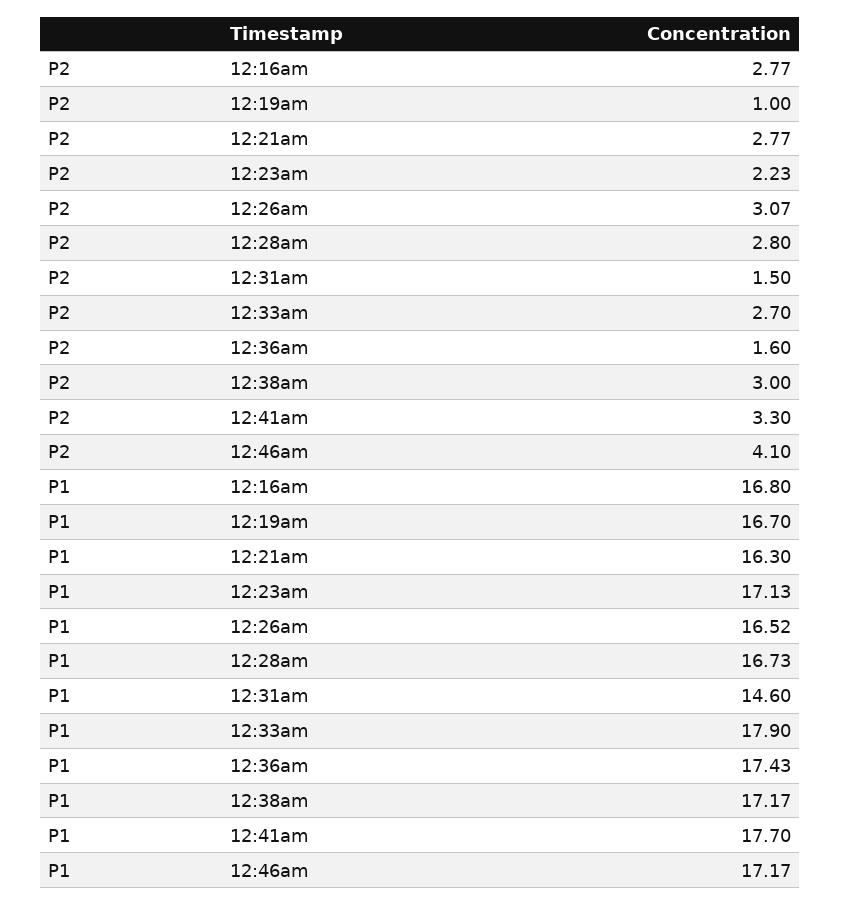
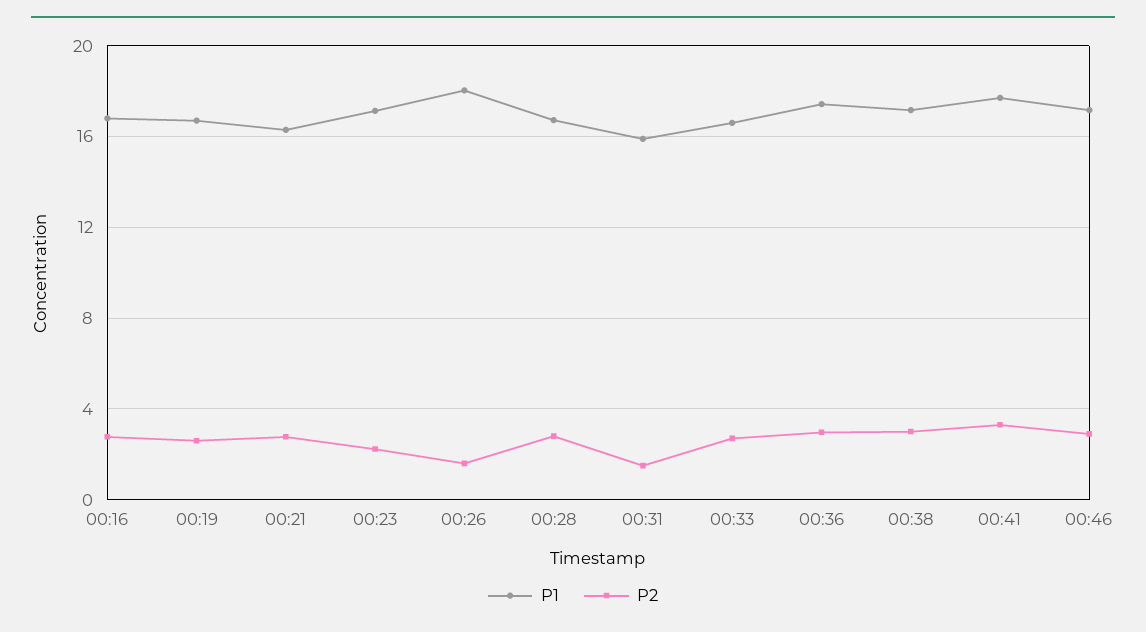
  {
    "P2": {
      "12:16am": 2.77,
-     "12:19am": 1,
+     "12:19am": 2.5,
      "12:21am": 2.77,
      "12:23am": 2.23,
-     "12:26am": 3.07,
+     "12:26am": 1.5,
      "12:28am": 2.8,
      "12:31am": 1.5,
      "12:33am": 2.7,
-     "12:36am": 1.6,
+     "12:36am": 3,
      "12:38am": 3,
      "12:41am": 3.3,
-     "12:46am": 4.1
+     "12:46am": 3
    },
    "P1": {
      "12:16am": 16.8,
      "12:19am": 16.7,
      "12:21am": 16.3,
      "12:23am": 17.13,
-     "12:26am": 16.52,
+     "12:26am": 18,
      "12:28am": 16.73,
-     "12:31am": 14.6,
+     "12:31am": 16,
-     "12:33am": 17.9,
+     "12:33am": 16.5,
      "12:36am": 17.43,
      "12:38am": 17.17,
      "12:41am": 17.7,
      "12:46am": 17.17
    }
  }

